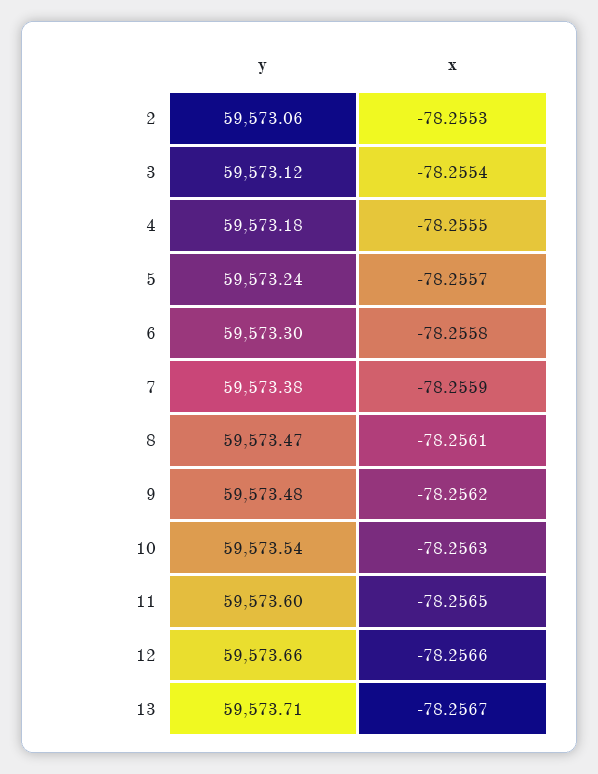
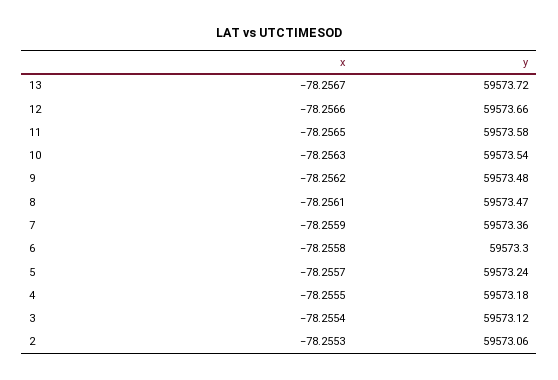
  {
    "y": {
      "2": 59573.06,
      "3": 59573.12,
      "4": 59573.18,
      "5": 59573.24,
      "6": 59573.3,
-     "7": 59573.38,
+     "7": 59573.36,
      "8": 59573.47,
      "9": 59573.48,
      "10": 59573.54,
-     "11": 59573.6,
+     "11": 59573.58,
      "12": 59573.66,
-     "13": 59573.71
+     "13": 59573.72
    },
    "x": {
      "2": -78.2553,
      "3": -78.2554,
      "4": -78.2555,
      "5": -78.2557,
      "6": -78.2558,
      "7": -78.2559,
      "8": -78.2561,
      "9": -78.2562,
      "10": -78.2563,
      "11": -78.2565,
      "12": -78.2566,
      "13": -78.2567
    }
  }

